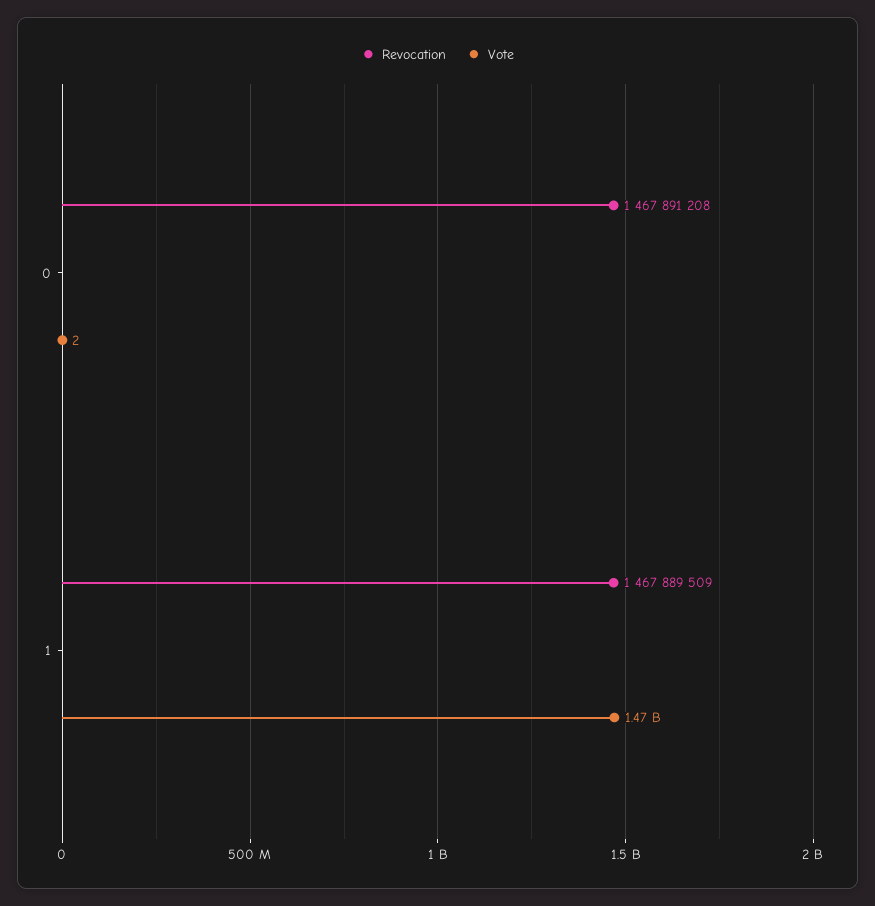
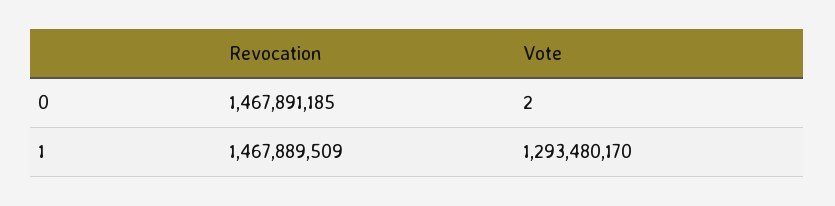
  {
    "Revocation": {
-     "0": 1467891208,
+     "0": 1467891185,
      "1": 1467889509
    },
    "Vote": {
      "0": 2,
-     "1": 1470000000
+     "1": 1293480170
    }
  }

